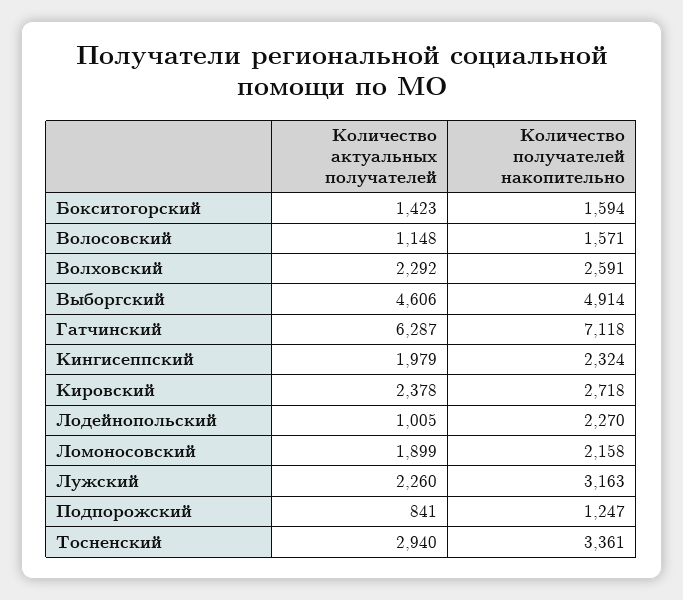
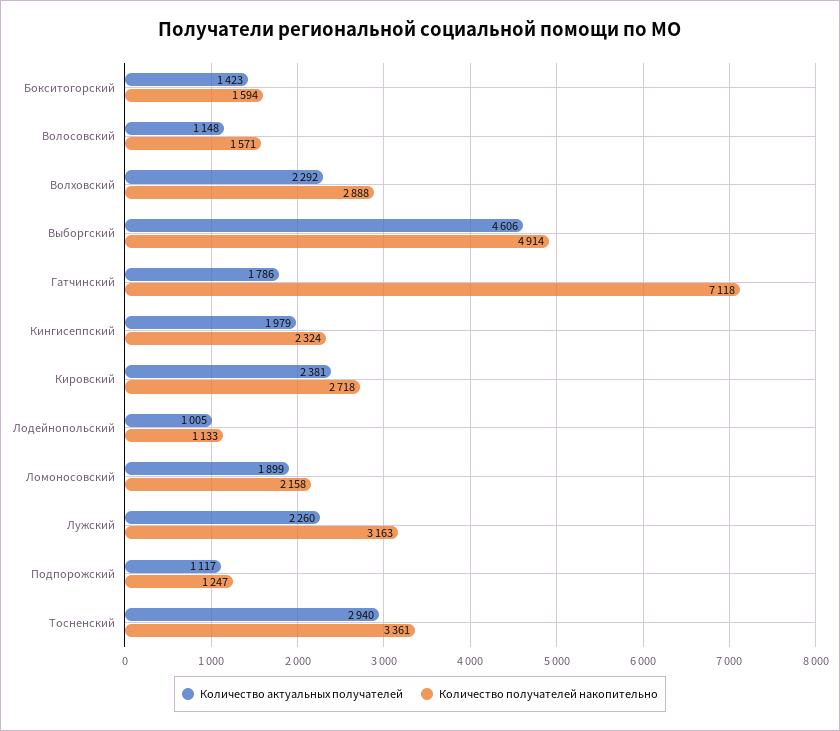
  {
    "Количество актуальных получателей": {
      "Бокситогорский": 1423,
      "Волосовский": 1148,
      "Волховский": 2292,
      "Выборгский": 4606,
-     "Гатчинский": 6287,
+     "Гатчинский": 1786,
      "Кингисеппский": 1979,
-     "Кировский": 2378,
+     "Кировский": 2381,
      "Лодейнопольский": 1005,
      "Ломоносовский": 1899,
      "Лужский": 2260,
-     "Подпорожский": 841,
+     "Подпорожский": 1117,
      "Тосненский": 2940
    },
    "Количество получателей накопительно": {
      "Бокситогорский": 1594,
      "Волосовский": 1571,
-     "Волховский": 2591,
+     "Волховский": 2888,
      "Выборгский": 4914,
      "Гатчинский": 7118,
      "Кингисеппский": 2324,
      "Кировский": 2718,
-     "Лодейнопольский": 2270,
+     "Лодейнопольский": 1133,
      "Ломоносовский": 2158,
      "Лужский": 3163,
      "Подпорожский": 1247,
      "Тосненский": 3361
    }
  }

